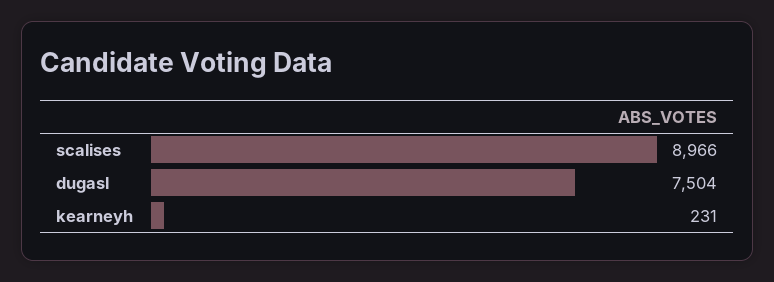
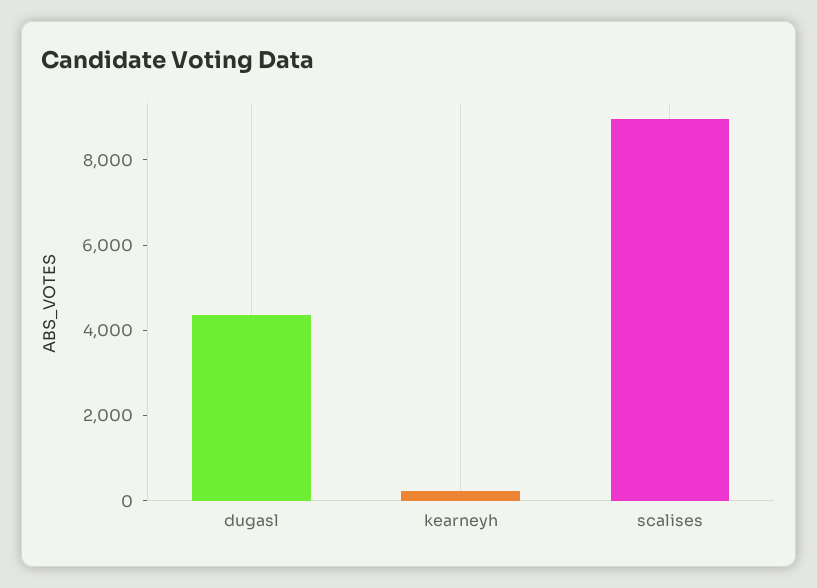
  {
    "scalises": 8966,
-   "dugasl": 7504,
+   "dugasl": 4500,
    "kearneyh": 231
  }

